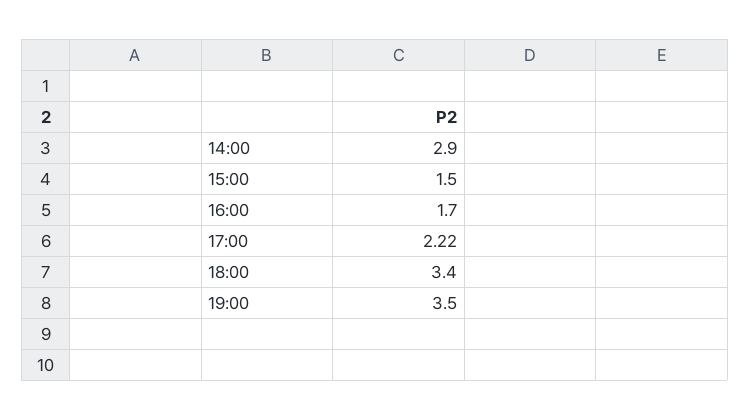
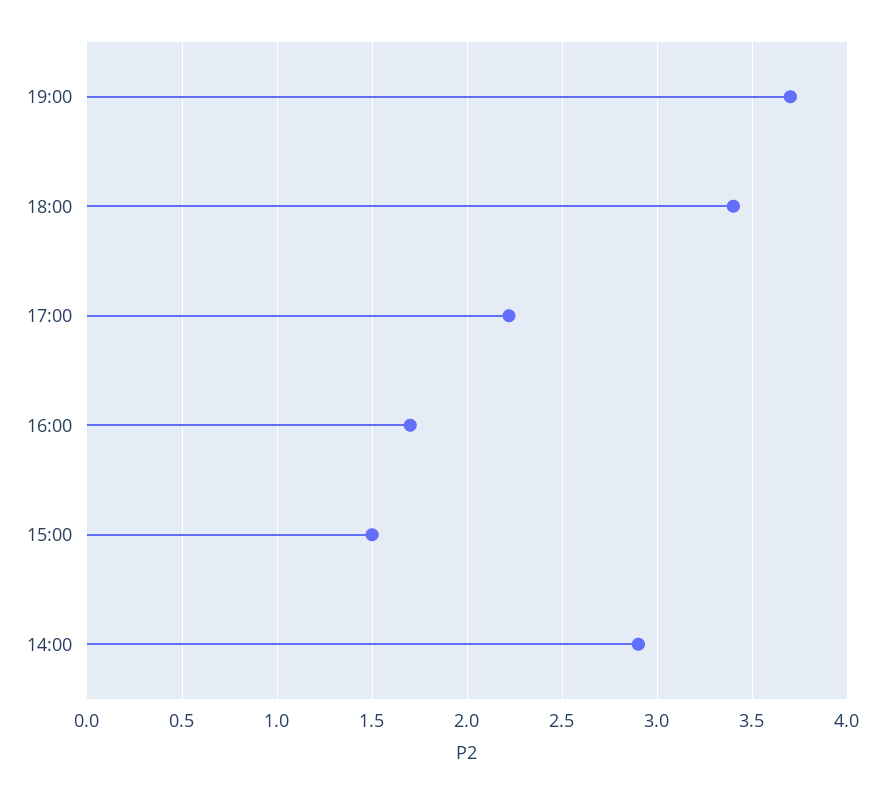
  {
    "14:00": 2.9,
    "15:00": 1.5,
    "16:00": 1.7,
    "17:00": 2.22,
    "18:00": 3.4,
-   "19:00": 3.5
+   "19:00": 3.7
  }

